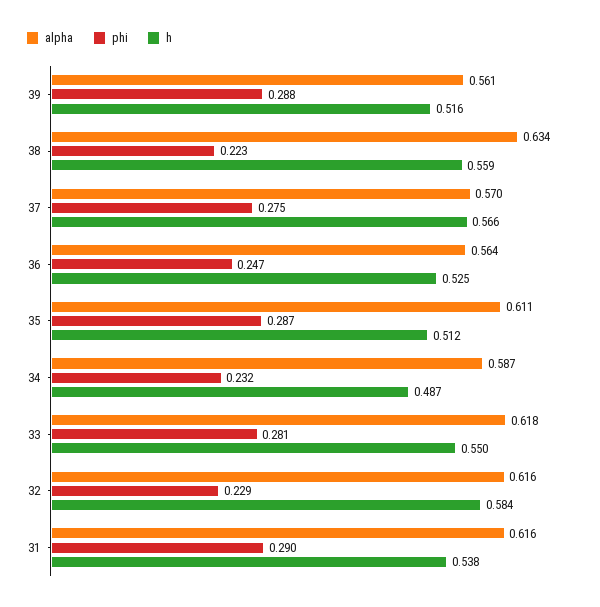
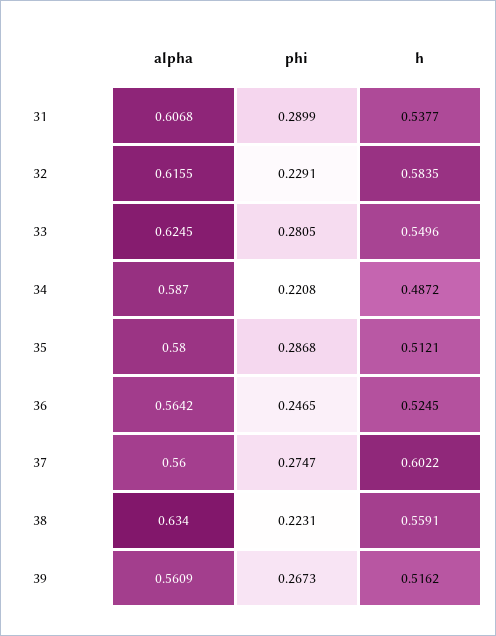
  {
    "alpha": {
      "39": 0.5609,
      "38": 0.634,
-     "37": 0.57,
+     "37": 0.56,
      "36": 0.5642,
-     "35": 0.611,
+     "35": 0.58,
      "34": 0.587,
-     "33": 0.618,
+     "33": 0.6245,
      "32": 0.6155,
-     "31": 0.616
+     "31": 0.6068
    },
    "phi": {
-     "39": 0.288,
+     "39": 0.2673,
      "38": 0.2231,
      "37": 0.2747,
      "36": 0.2465,
      "35": 0.2868,
-     "34": 0.232,
+     "34": 0.2208,
      "33": 0.2805,
      "32": 0.2291,
      "31": 0.2899
    },
    "h": {
      "39": 0.5162,
      "38": 0.5591,
-     "37": 0.566,
+     "37": 0.6022,
      "36": 0.5245,
      "35": 0.5121,
      "34": 0.4872,
      "33": 0.5496,
      "32": 0.5835,
      "31": 0.5377
    }
  }

